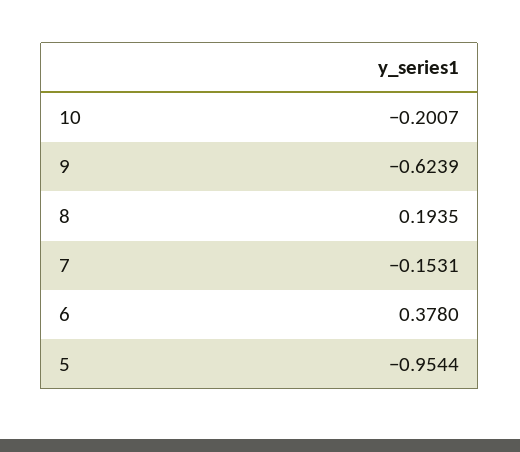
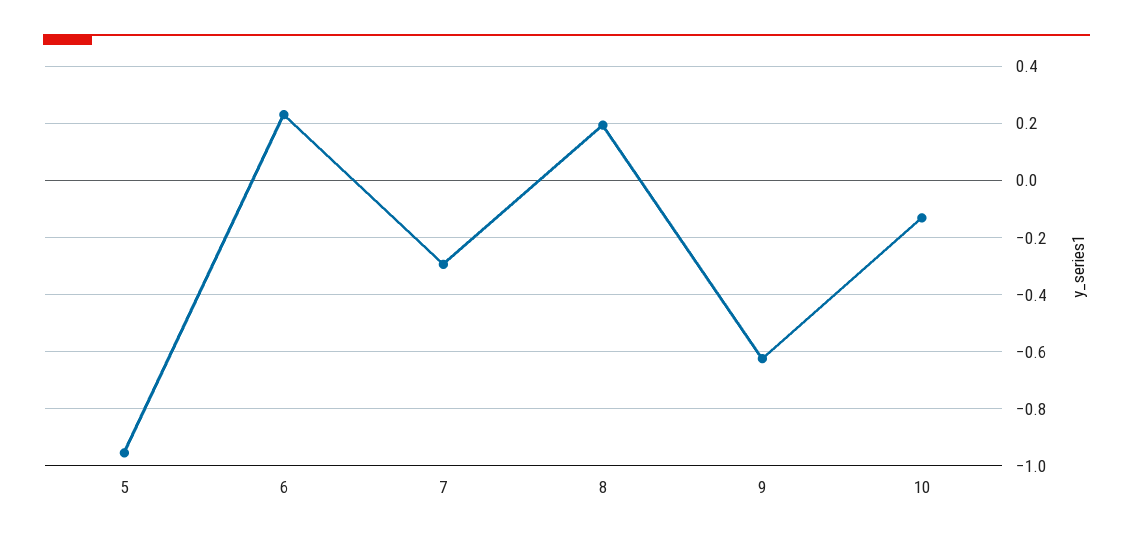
  {
-   "10": -0.2007,
+   "10": -0.125,
    "9": -0.6239,
    "8": 0.1935,
-   "7": -0.1531,
+   "7": -0.3,
-   "6": 0.378,
+   "6": 0.225,
    "5": -0.9544
  }

